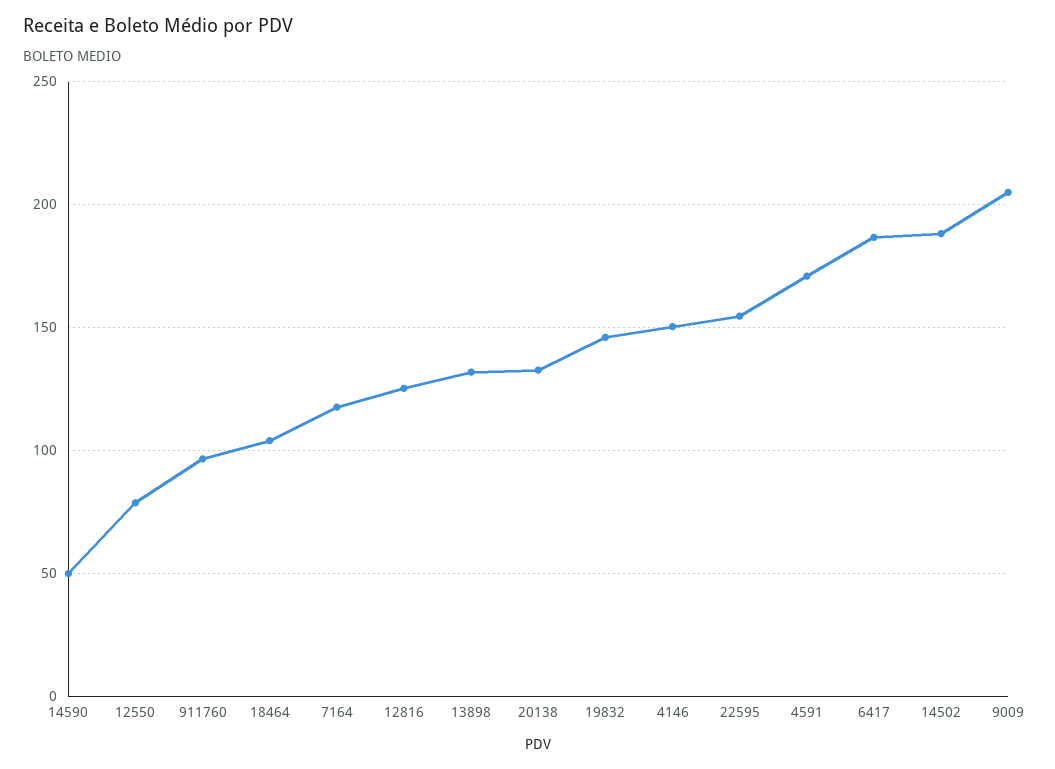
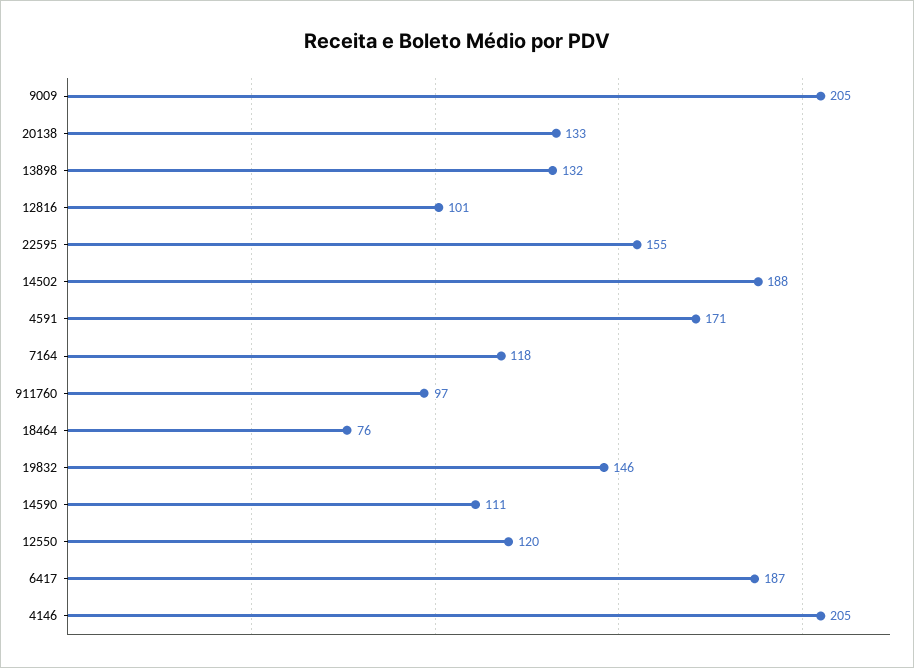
  {
-   "14590": 50,
+   "14590": 111,
-   "12550": 80,
+   "12550": 120,
    "911760": 97,
-   "18464": 105,
+   "18464": 76,
    "7164": 118,
-   "12816": 125,
+   "12816": 101,
    "13898": 132,
    "20138": 133,
    "19832": 146,
-   "4146": 150,
+   "4146": 205,
    "22595": 155,
    "4591": 171,
    "6417": 187,
    "14502": 188,
    "9009": 205
  }

